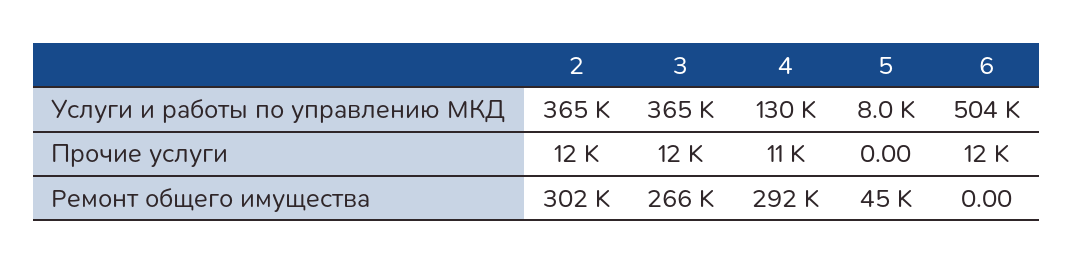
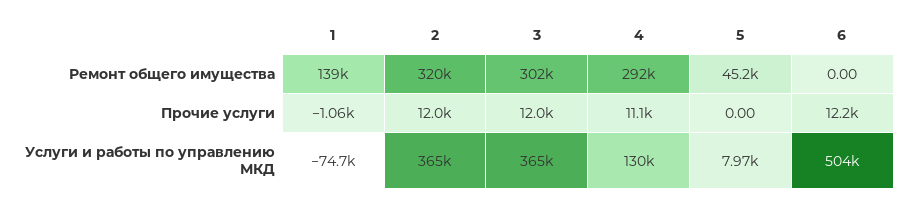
  {
    "2": {
      "Услуги и работы по управлению МКД": 365000,
      "Прочие услуги": 12000,
-     "Ремонт общего имущества": 302000
+     "Ремонт общего имущества": 320000
    },
    "3": {
      "Услуги и работы по управлению МКД": 365000,
      "Прочие услуги": 12000,
-     "Ремонт общего имущества": 266000
+     "Ремонт общего имущества": 302000
    },
    "4": {
      "Услуги и работы по управлению МКД": 130000,
      "Прочие услуги": 11100,
      "Ремонт общего имущества": 292000
    },
    "5": {
      "Услуги и работы по управлению МКД": 7970,
      "Прочие услуги": 0,
      "Ремонт общего имущества": 45200
    },
    "6": {
      "Услуги и работы по управлению МКД": 504000,
      "Прочие услуги": 12200,
      "Ремонт общего имущества": 0
-   }
+   },
+   "1": {
+     "Ремонт общего имущества": 139000,
+     "Прочие услуги": -1060,
+     "Услуги и работы по управлению МКД": -74700
+   }
  }

